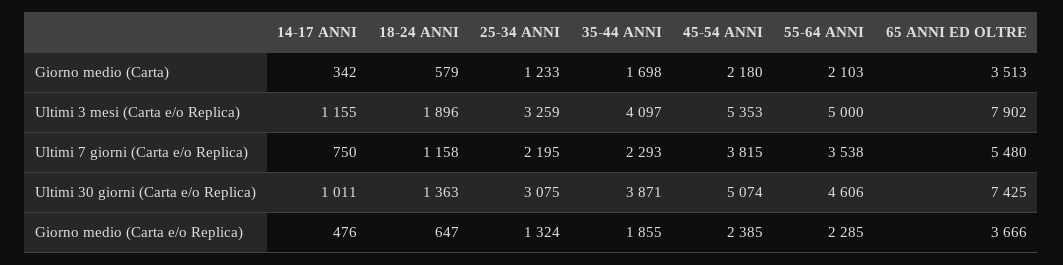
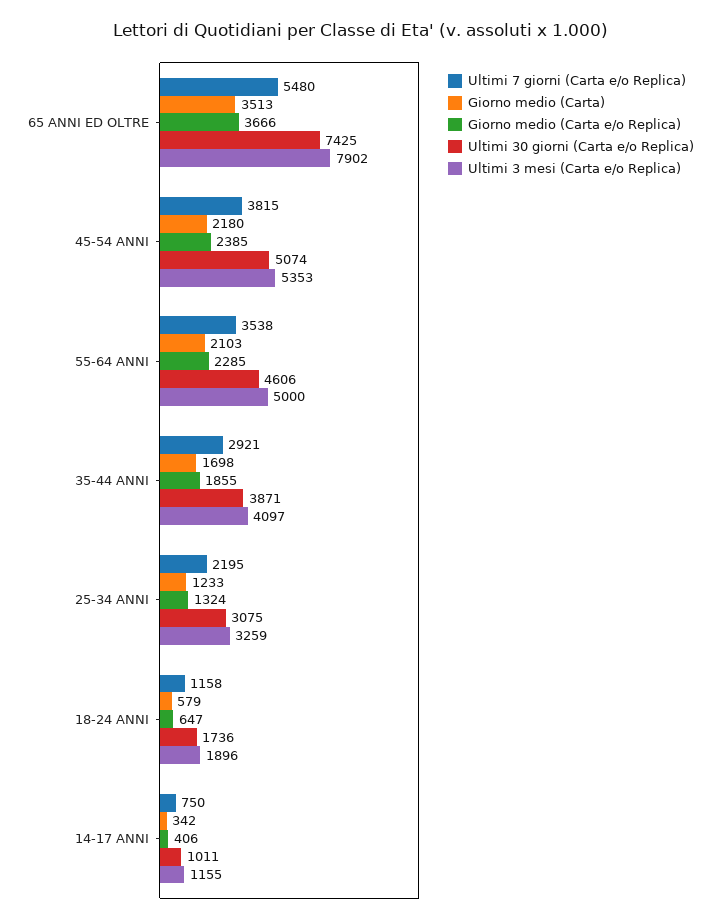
  {
    "Giorno medio (Carta)": {
      "14-17 ANNI": 342,
      "18-24 ANNI": 579,
      "25-34 ANNI": 1233,
      "35-44 ANNI": 1698,
      "45-54 ANNI": 2180,
      "55-64 ANNI": 2103,
      "65 ANNI ED OLTRE": 3513
    },
    "Ultimi 3 mesi (Carta e/o Replica)": {
      "14-17 ANNI": 1155,
      "18-24 ANNI": 1896,
      "25-34 ANNI": 3259,
      "35-44 ANNI": 4097,
      "45-54 ANNI": 5353,
      "55-64 ANNI": 5000,
      "65 ANNI ED OLTRE": 7902
    },
    "Ultimi 7 giorni (Carta e/o Replica)": {
      "14-17 ANNI": 750,
      "18-24 ANNI": 1158,
      "25-34 ANNI": 2195,
-     "35-44 ANNI": 2293,
+     "35-44 ANNI": 2921,
      "45-54 ANNI": 3815,
      "55-64 ANNI": 3538,
      "65 ANNI ED OLTRE": 5480
    },
    "Ultimi 30 giorni (Carta e/o Replica)": {
      "14-17 ANNI": 1011,
-     "18-24 ANNI": 1363,
+     "18-24 ANNI": 1736,
      "25-34 ANNI": 3075,
      "35-44 ANNI": 3871,
      "45-54 ANNI": 5074,
      "55-64 ANNI": 4606,
      "65 ANNI ED OLTRE": 7425
    },
    "Giorno medio (Carta e/o Replica)": {
-     "14-17 ANNI": 476,
+     "14-17 ANNI": 406,
      "18-24 ANNI": 647,
      "25-34 ANNI": 1324,
      "35-44 ANNI": 1855,
      "45-54 ANNI": 2385,
      "55-64 ANNI": 2285,
      "65 ANNI ED OLTRE": 3666
    }
  }

